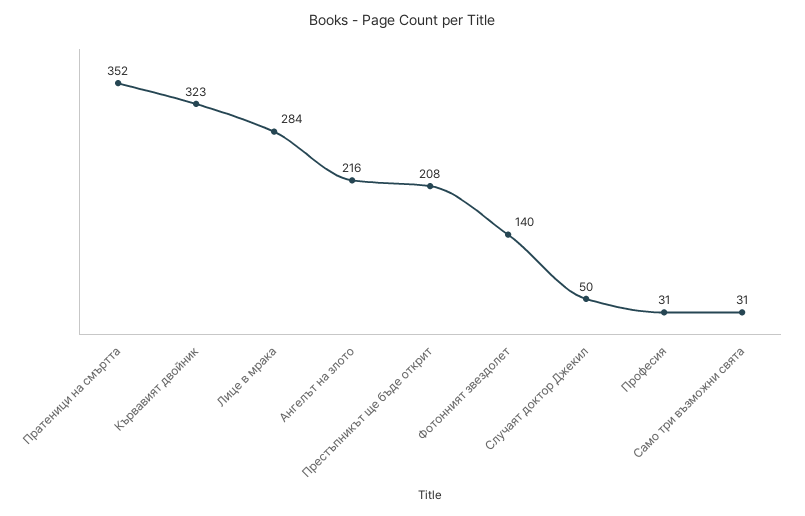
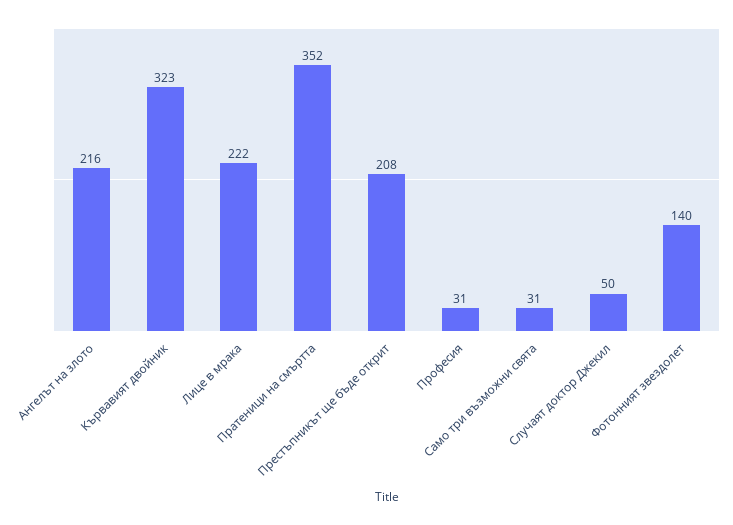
  {
    "Пратеници на смъртта": 352,
    "Кървавият двойник": 323,
-   "Лице в мрака": 284,
+   "Лице в мрака": 222,
    "Ангелът на злото": 216,
    "Престъпникът ще бъде открит": 208,
    "Фотонният звездолет": 140,
    "Случаят доктор Джекил": 50,
    "Професия": 31,
    "Само три възможни свята": 31
  }

